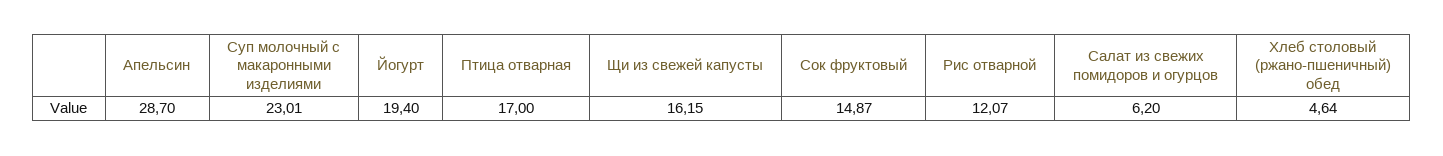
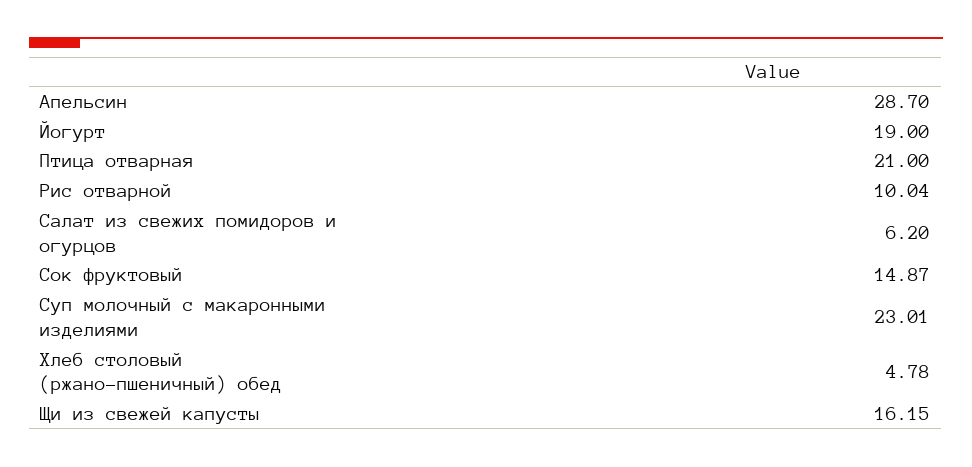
  {
    "Апельсин": 28.7,
    "Суп молочный с макаронными изделиями": 23.01,
-   "Йогурт": 19.4,
+   "Йогурт": 19,
-   "Птица отварная": 17,
+   "Птица отварная": 21,
    "Щи из свежей капусты": 16.15,
    "Сок фруктовый": 14.87,
-   "Рис отварной": 12.07,
+   "Рис отварной": 10.04,
    "Салат из свежих помидоров и огурцов": 6.2,
-   "Хлеб столовый (ржано-пшеничный) обед": 4.64
+   "Хлеб столовый (ржано-пшеничный) обед": 4.78
  }

